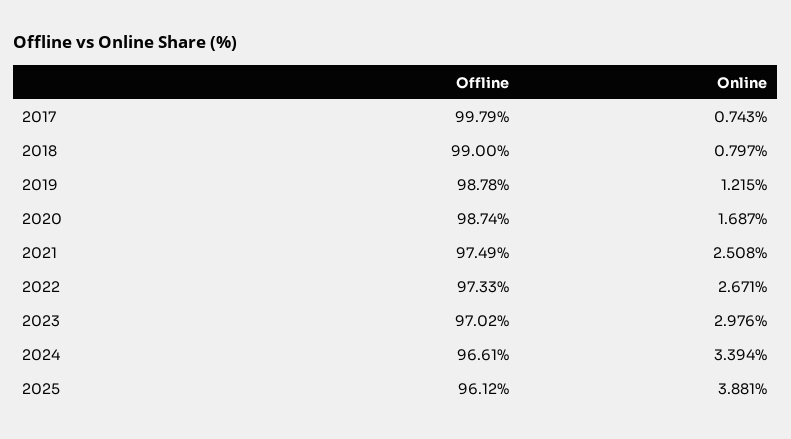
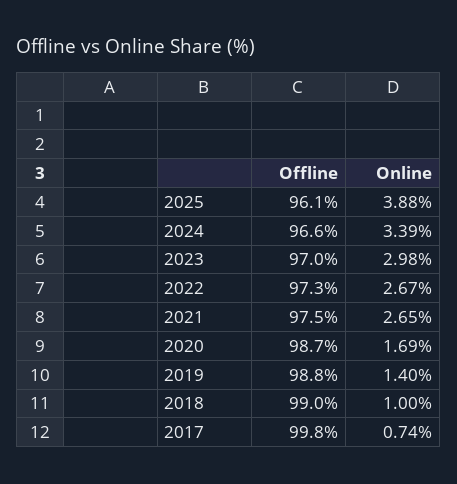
  {
    "Offline": {
      "2017": 99.79,
      "2018": 99,
      "2019": 98.78,
      "2020": 98.74,
      "2021": 97.49,
      "2022": 97.33,
      "2023": 97.02,
      "2024": 96.61,
      "2025": 96.12
    },
    "Online": {
      "2017": 0.743,
-     "2018": 0.797,
+     "2018": 1,
-     "2019": 1.215,
+     "2019": 1.4,
      "2020": 1.687,
-     "2021": 2.508,
+     "2021": 2.65,
      "2022": 2.671,
      "2023": 2.976,
      "2024": 3.394,
      "2025": 3.881
    }
  }

